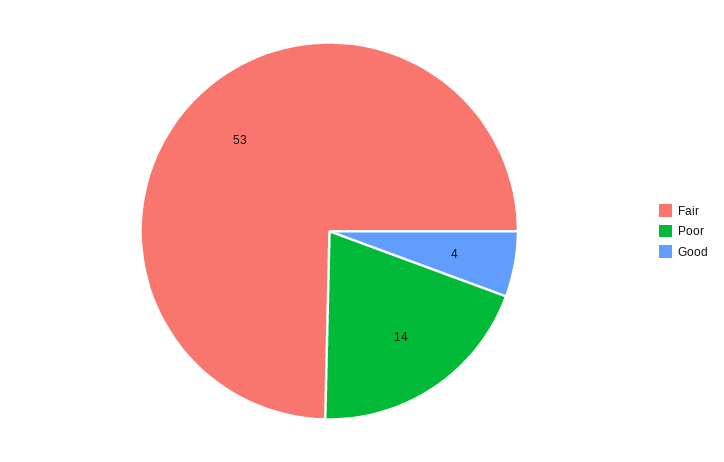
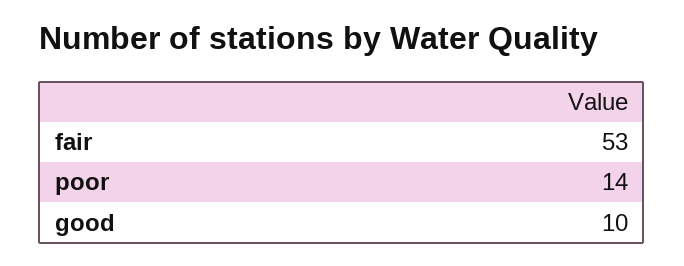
  {
    "Fair": 53,
    "Poor": 14,
-   "Good": 4
+   "Good": 10
  }

